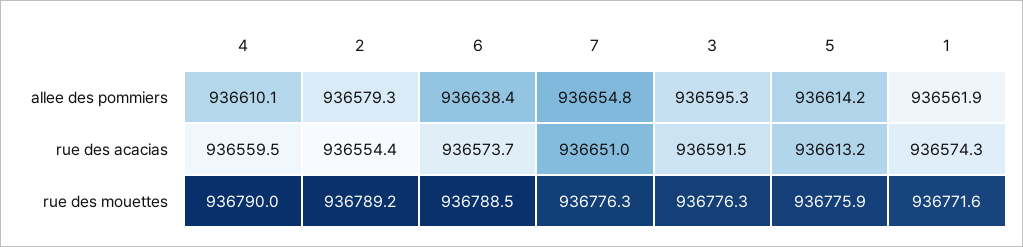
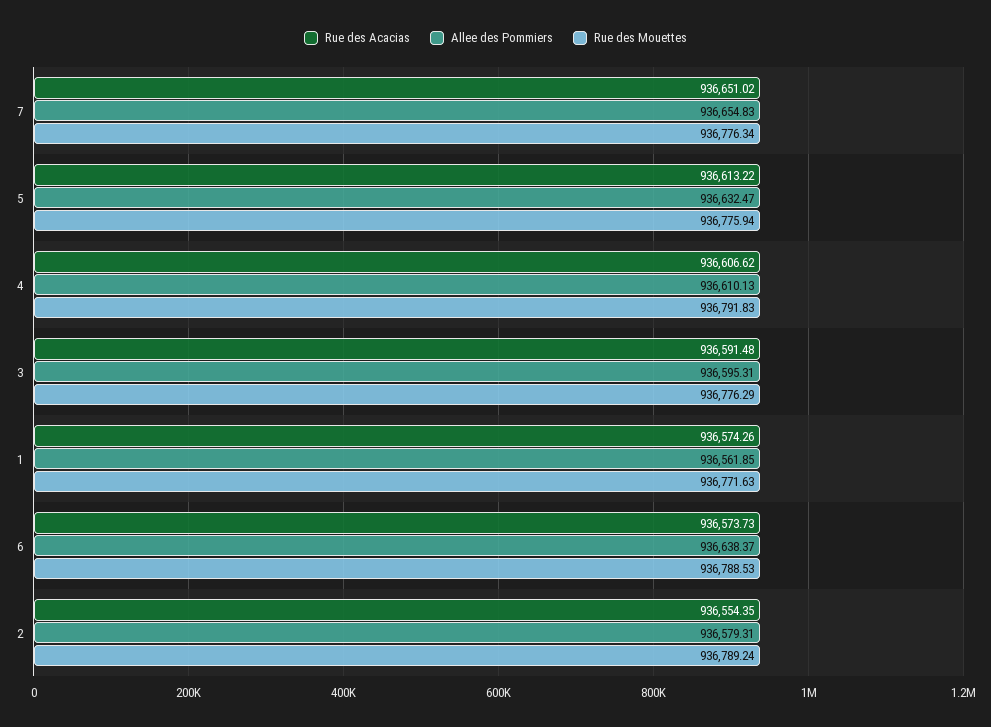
  {
    "allee des pommiers": {
      "4": 936610.13,
      "2": 936579.31,
      "6": 936638.37,
      "7": 936654.83,
      "3": 936595.31,
-     "5": 936614.2,
+     "5": 936632.47,
      "1": 936561.85
    },
    "rue des acacias": {
-     "4": 936559.5,
+     "4": 936606.62,
      "2": 936554.35,
      "6": 936573.73,
      "7": 936651.02,
      "3": 936591.48,
      "5": 936613.22,
      "1": 936574.26
    },
    "rue des mouettes": {
-     "4": 936790,
+     "4": 936791.83,
      "2": 936789.24,
      "6": 936788.53,
      "7": 936776.34,
      "3": 936776.29,
      "5": 936775.94,
      "1": 936771.63
    }
  }

